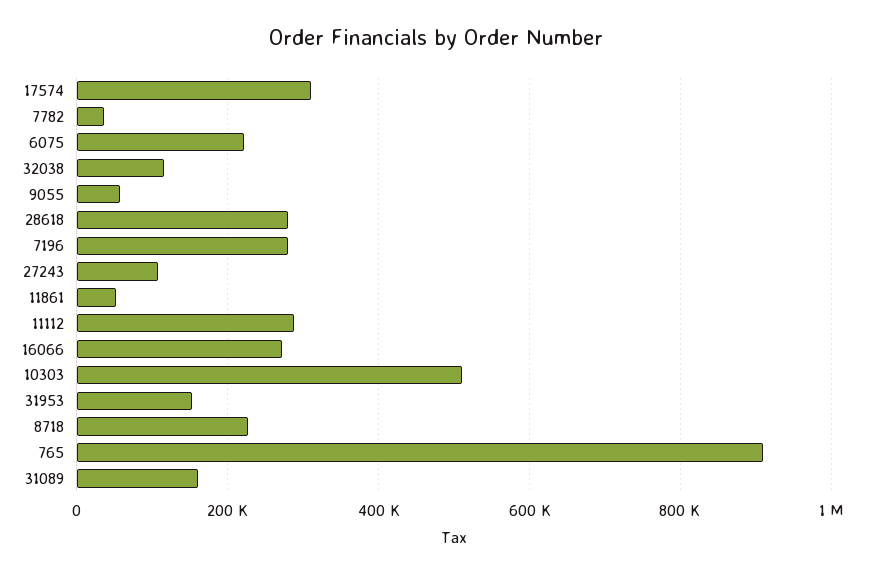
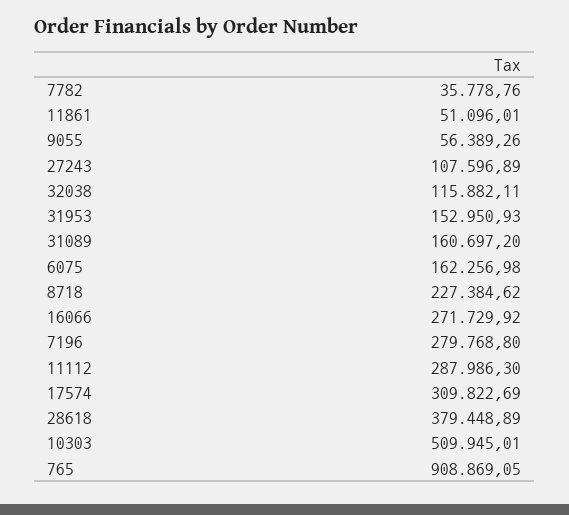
  {
    "17574": 309822.69,
    "7782": 35778.76,
-   "6075": 220000,
+   "6075": 162256.98,
    "32038": 115882.11,
    "9055": 56389.26,
-   "28618": 280000,
+   "28618": 379448.89,
    "7196": 279768.8,
    "27243": 107596.89,
    "11861": 51096.01,
    "11112": 287986.3,
    "16066": 271729.92,
    "10303": 509945.01,
    "31953": 152950.93,
    "8718": 227384.62,
    "765": 908869.05,
    "31089": 160697.2
  }

